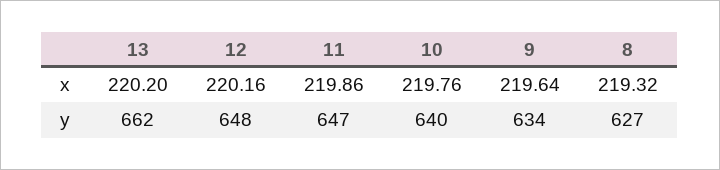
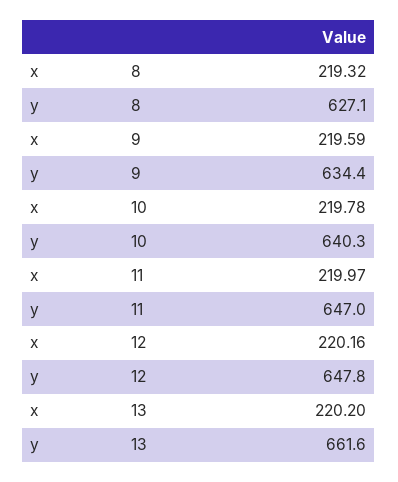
  {
    "13": {
      "x": 220.2,
      "y": 661.6
    },
    "12": {
      "x": 220.16,
      "y": 647.8
    },
    "11": {
-     "x": 219.86,
+     "x": 219.97,
      "y": 647
    },
    "10": {
-     "x": 219.76,
+     "x": 219.78,
      "y": 640.3
    },
    "9": {
-     "x": 219.64,
+     "x": 219.59,
      "y": 634.4
    },
    "8": {
      "x": 219.32,
      "y": 627.1
    }
  }

